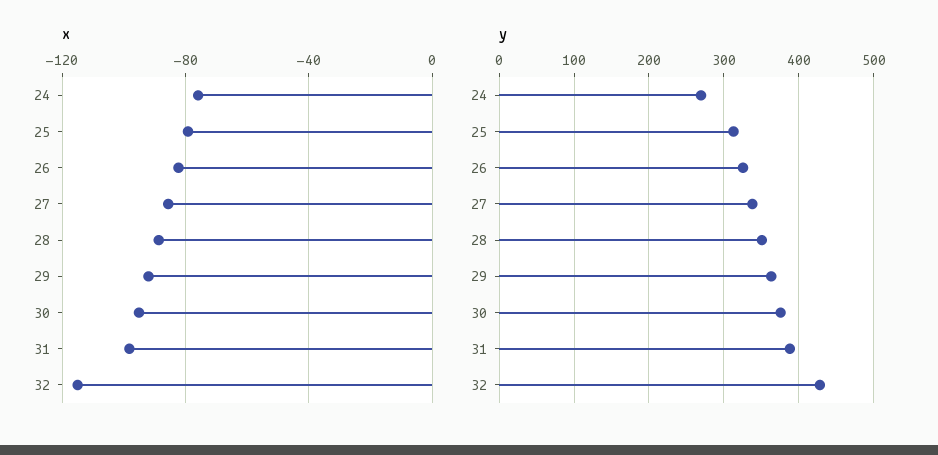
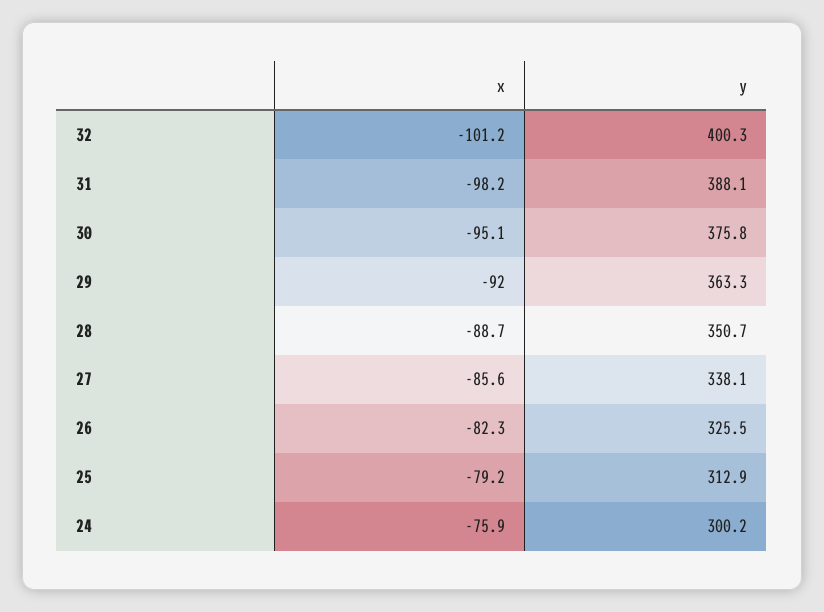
  {
    "x": {
      "24": -75.9,
      "25": -79.2,
      "26": -82.3,
      "27": -85.6,
      "28": -88.7,
      "29": -92,
      "30": -95.1,
      "31": -98.2,
-     "32": -115
+     "32": -101.2
    },
    "y": {
-     "24": 270,
+     "24": 300.2,
      "25": 312.9,
      "26": 325.5,
      "27": 338.1,
      "28": 350.7,
      "29": 363.3,
      "30": 375.8,
      "31": 388.1,
-     "32": 430
+     "32": 400.3
    }
  }

